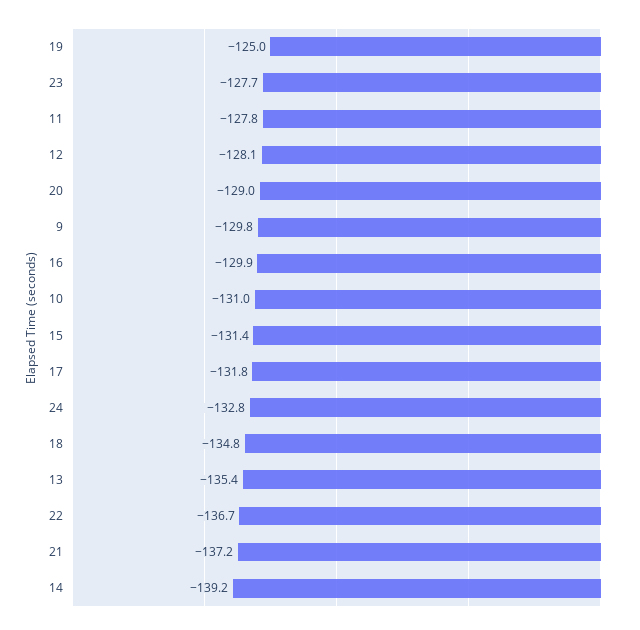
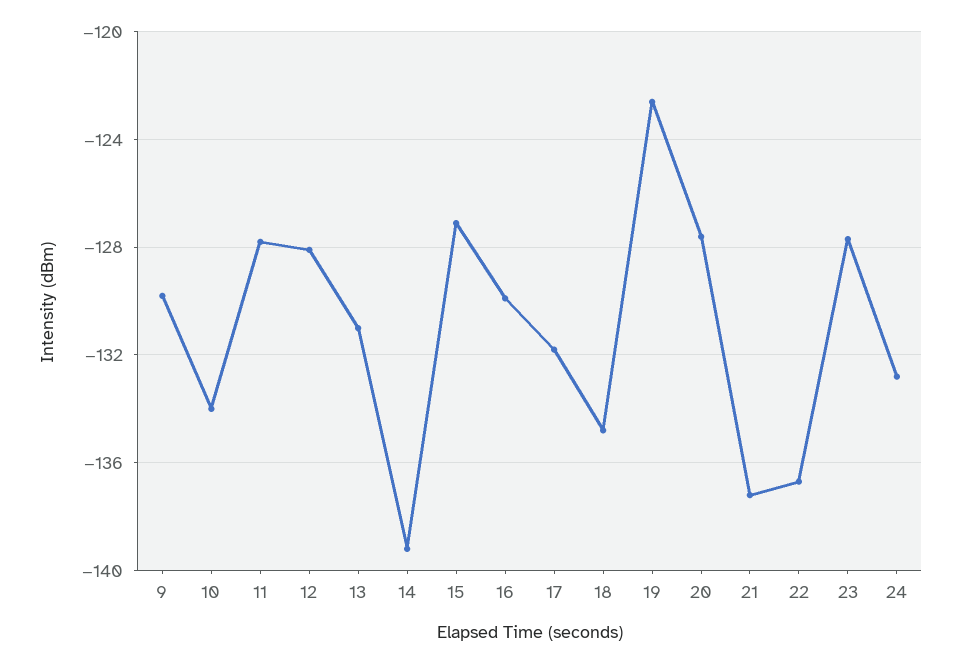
  {
-   "19": -125,
+   "19": -122.5,
    "23": -127.7,
    "11": -127.8,
    "12": -128.1,
-   "20": -129,
+   "20": -127.5,
    "9": -129.8,
    "16": -129.9,
-   "10": -131,
+   "10": -134,
-   "15": -131.4,
+   "15": -127,
    "17": -131.8,
    "24": -132.8,
    "18": -134.8,
-   "13": -135.4,
+   "13": -131,
    "22": -136.7,
    "21": -137.2,
    "14": -139.2
  }

